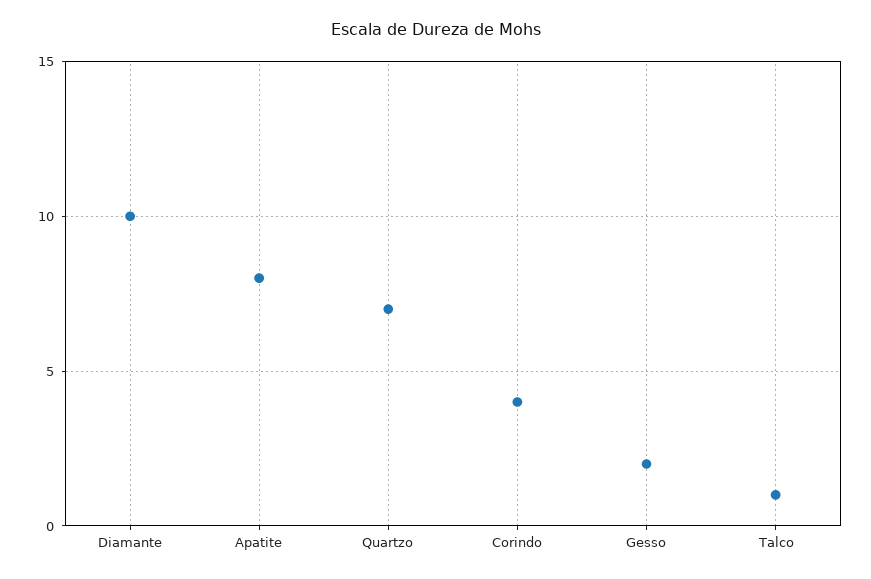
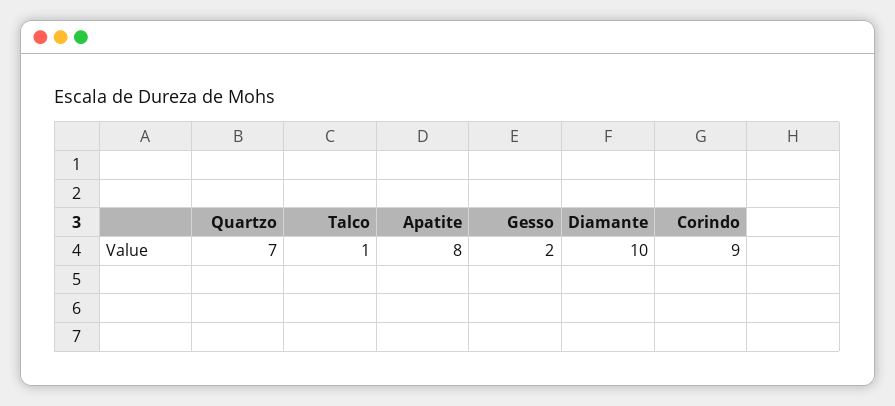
  {
    "Diamante": 10,
    "Apatite": 8,
    "Quartzo": 7,
-   "Corindo": 4,
+   "Corindo": 9,
    "Gesso": 2,
    "Talco": 1
  }

